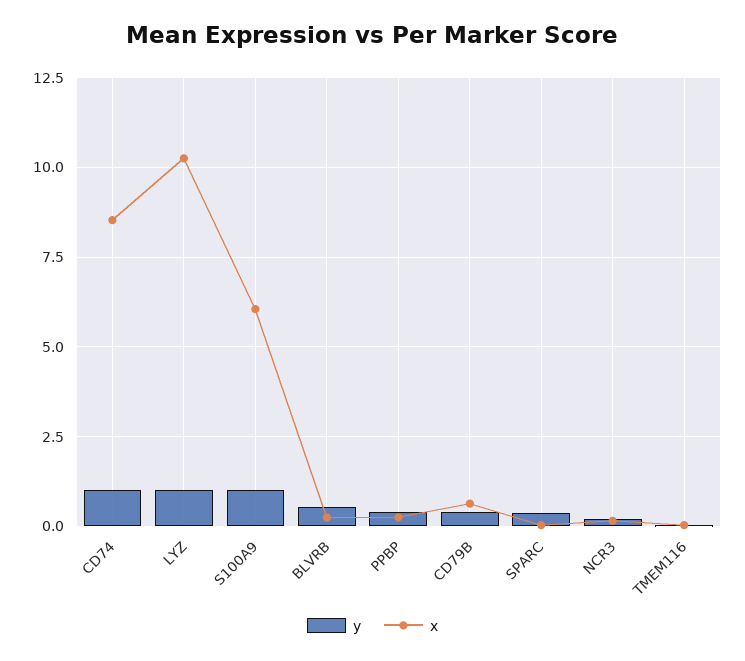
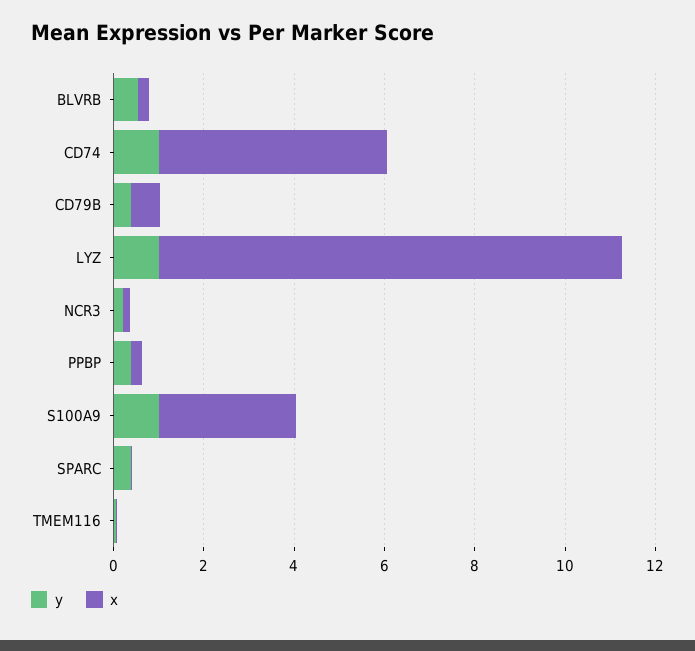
  {
    "y": {
      "CD74": 1,
      "LYZ": 1,
      "S100A9": 1,
      "BLVRB": 0.5,
      "PPBP": 0.5,
      "CD79B": 0.5,
      "SPARC": 0.5,
      "NCR3": 0.25,
      "TMEM116": 0
    },
    "x": {
-     "CD74": 8.5,
+     "CD74": 5,
      "LYZ": 10.25,
-     "S100A9": 6,
+     "S100A9": 3,
      "BLVRB": 0.25,
      "PPBP": 0.25,
      "CD79B": 0.75,
      "SPARC": 0,
      "NCR3": 0.25,
      "TMEM116": 0
    }
  }

